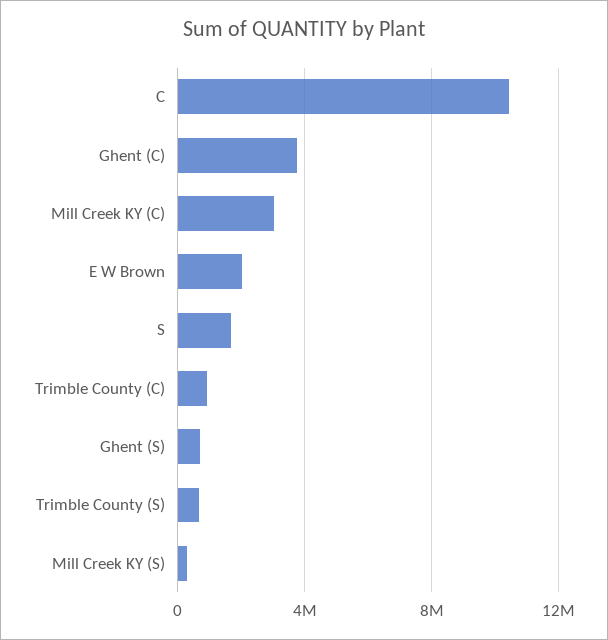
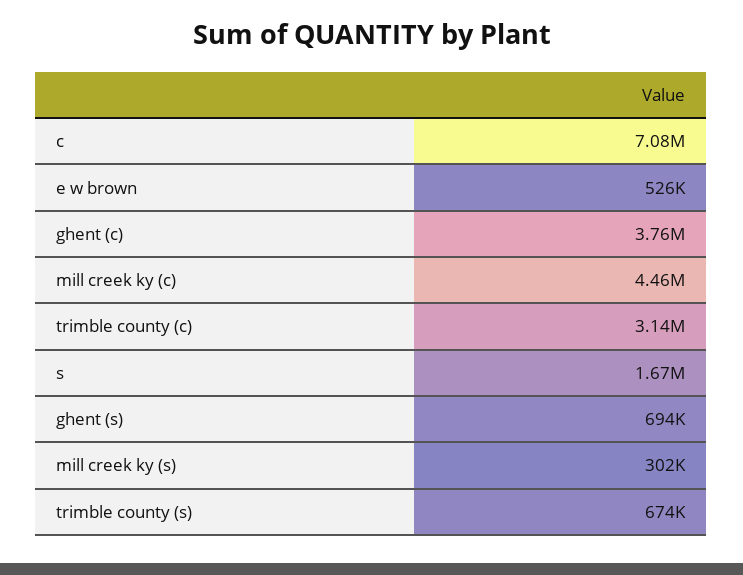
  {
-   "C": 10500000,
+   "C": 7080000,
    "Ghent (C)": 3760000,
-   "Mill Creek KY (C)": 3000000,
+   "Mill Creek KY (C)": 4460000,
-   "E W Brown": 2000000,
+   "E W Brown": 526000,
    "S": 1670000,
-   "Trimble County (C)": 1000000,
+   "Trimble County (C)": 3140000,
    "Ghent (S)": 694000,
    "Trimble County (S)": 674000,
    "Mill Creek KY (S)": 302000
  }

